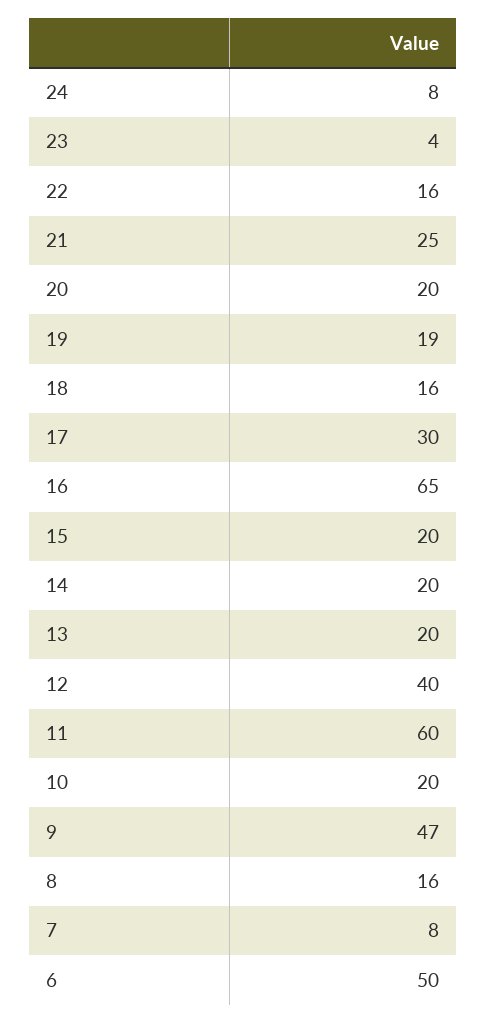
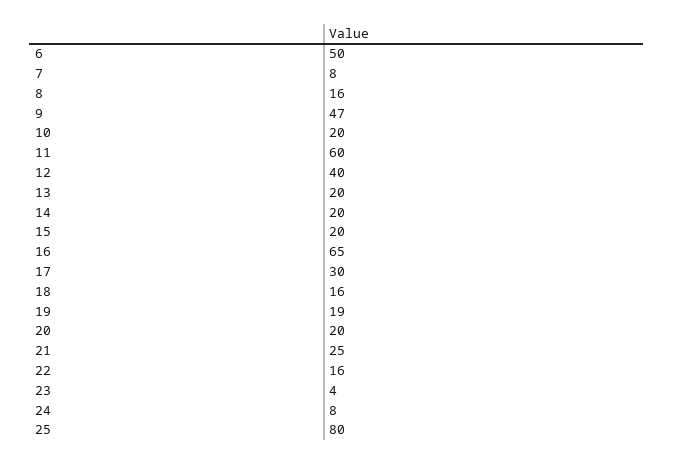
  {
    "24": 8,
    "23": 4,
    "22": 16,
    "21": 25,
    "20": 20,
    "19": 19,
    "18": 16,
    "17": 30,
    "16": 65,
    "15": 20,
    "14": 20,
    "13": 20,
    "12": 40,
    "11": 60,
    "10": 20,
    "9": 47,
    "8": 16,
    "7": 8,
-   "6": 50
+   "6": 50,
+   "25": 80
  }

